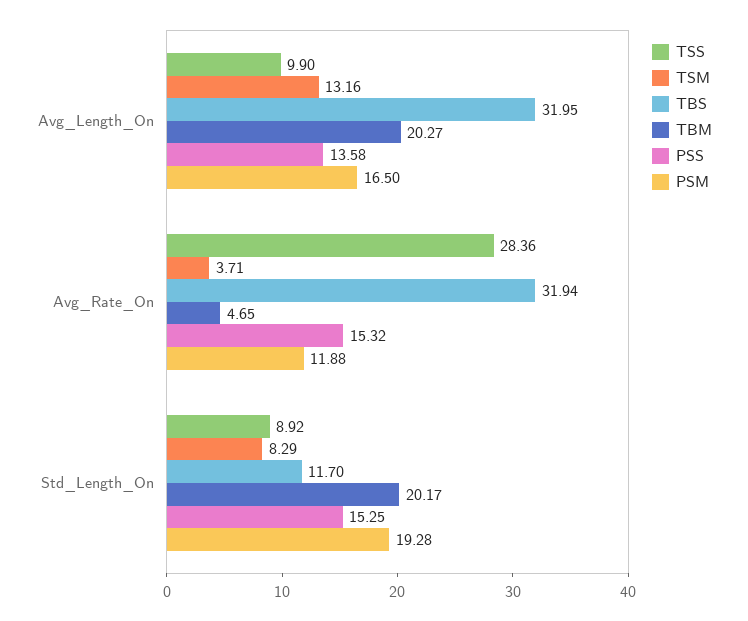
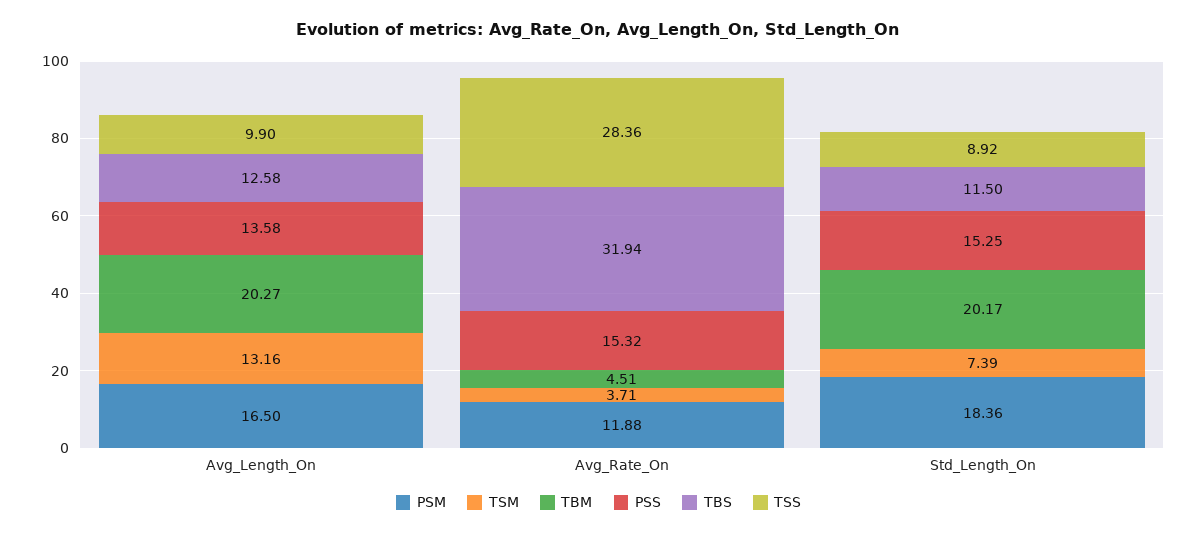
  {
    "TSS": {
      "Avg_Length_On": 9.9,
      "Avg_Rate_On": 28.36,
      "Std_Length_On": 8.92
    },
    "TSM": {
      "Avg_Length_On": 13.16,
      "Avg_Rate_On": 3.71,
-     "Std_Length_On": 8.29
+     "Std_Length_On": 7.39
    },
    "TBS": {
-     "Avg_Length_On": 31.95,
+     "Avg_Length_On": 12.58,
      "Avg_Rate_On": 31.94,
-     "Std_Length_On": 11.7
+     "Std_Length_On": 11.5
    },
    "TBM": {
      "Avg_Length_On": 20.27,
-     "Avg_Rate_On": 4.65,
+     "Avg_Rate_On": 4.51,
      "Std_Length_On": 20.17
    },
    "PSS": {
      "Avg_Length_On": 13.58,
      "Avg_Rate_On": 15.32,
      "Std_Length_On": 15.25
    },
    "PSM": {
      "Avg_Length_On": 16.5,
      "Avg_Rate_On": 11.88,
-     "Std_Length_On": 19.28
+     "Std_Length_On": 18.36
    }
  }

